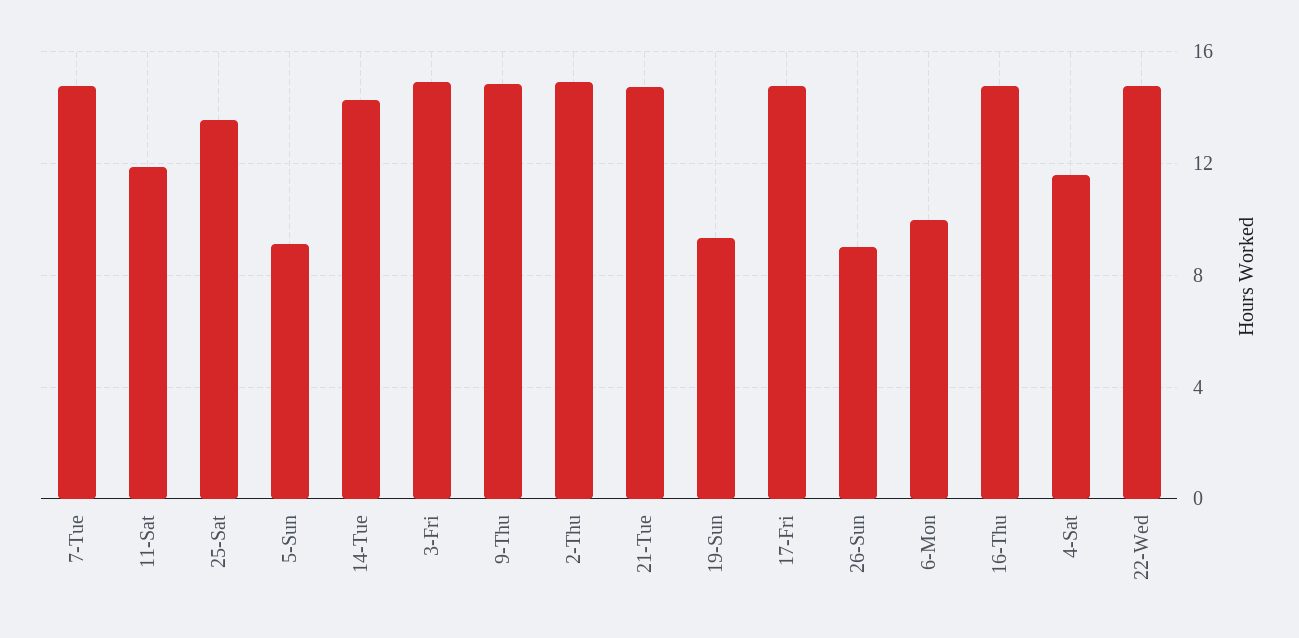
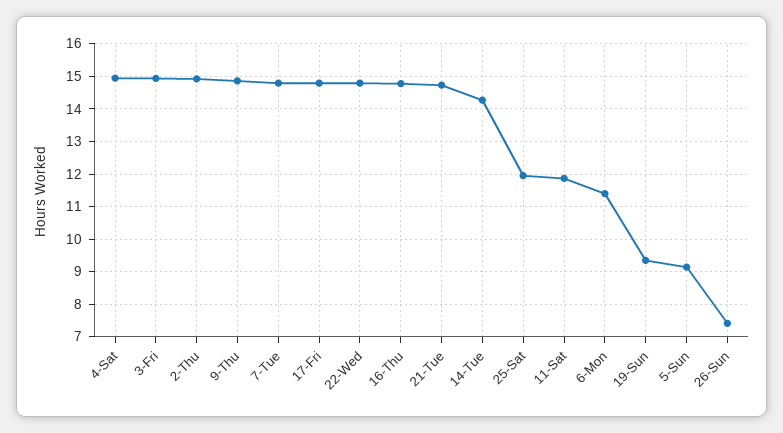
  {
    "7-Tue": 14.8,
    "11-Sat": 11.8,
-   "25-Sat": 13.5,
+   "25-Sat": 12,
    "5-Sun": 9.2,
    "14-Tue": 14.2,
    "3-Fri": 15,
    "9-Thu": 14.8,
    "2-Thu": 15,
    "21-Tue": 14.8,
    "19-Sun": 9.4,
    "17-Fri": 14.8,
-   "26-Sun": 9,
+   "26-Sun": 7.4,
-   "6-Mon": 10,
+   "6-Mon": 11.4,
    "16-Thu": 14.8,
-   "4-Sat": 11.5,
+   "4-Sat": 15,
    "22-Wed": 14.8
  }

